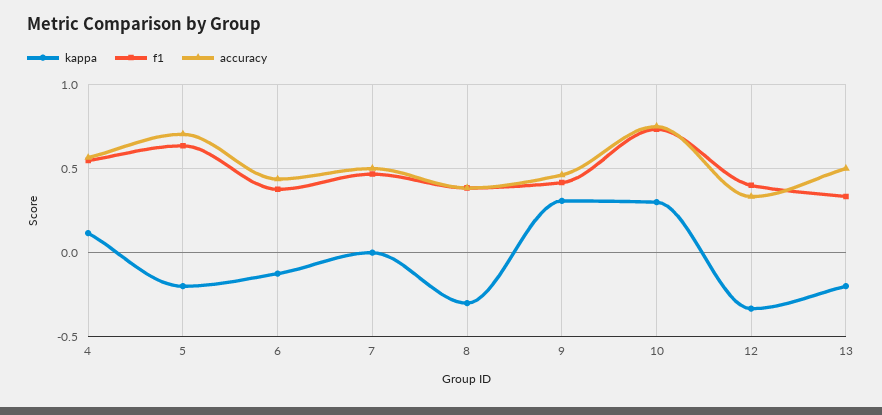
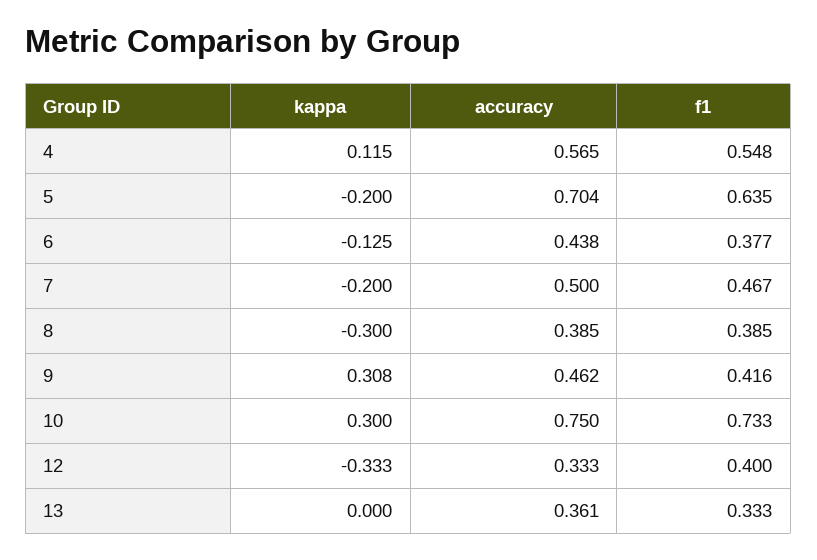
  {
    "kappa": {
      "4": 0.115,
      "5": -0.2,
      "6": -0.125,
-     "7": 0,
+     "7": -0.2,
      "8": -0.3,
      "9": 0.308,
      "10": 0.3,
      "12": -0.333,
-     "13": -0.2
+     "13": 0
    },
    "f1": {
      "4": 0.548,
      "5": 0.635,
      "6": 0.377,
      "7": 0.467,
      "8": 0.385,
      "9": 0.416,
      "10": 0.733,
      "12": 0.4,
      "13": 0.333
    },
    "accuracy": {
      "4": 0.565,
      "5": 0.704,
      "6": 0.438,
      "7": 0.5,
      "8": 0.385,
      "9": 0.462,
      "10": 0.75,
      "12": 0.333,
-     "13": 0.5
+     "13": 0.361
    }
  }

